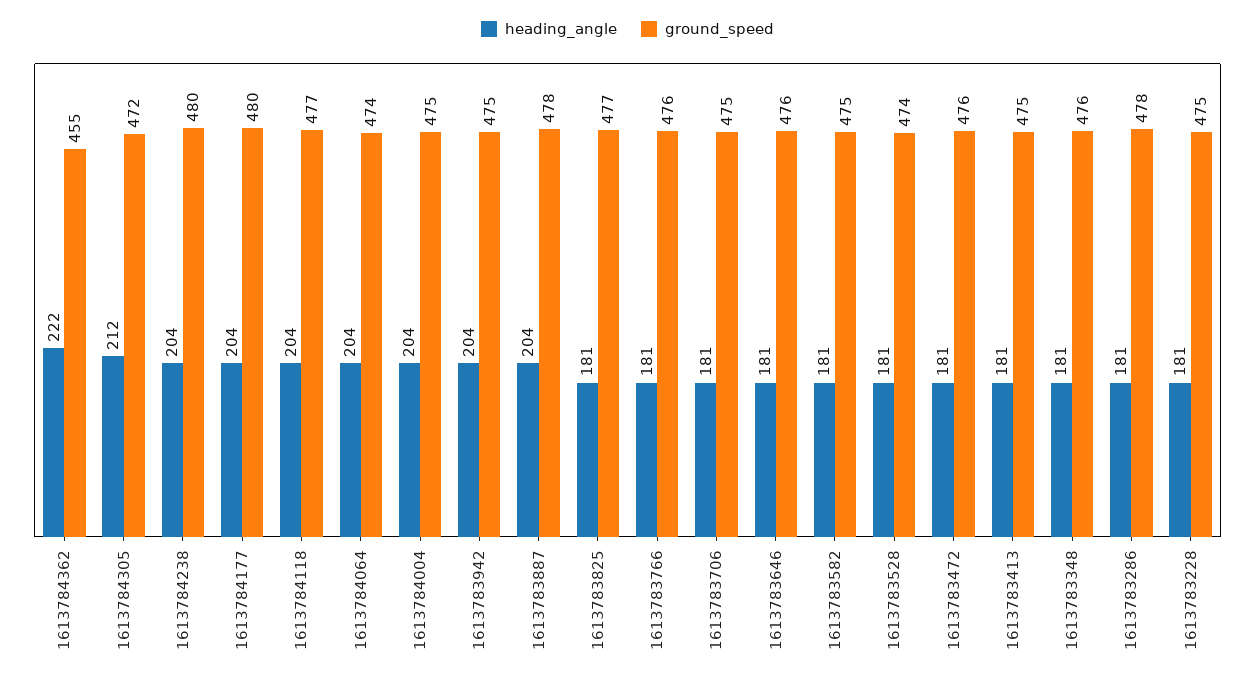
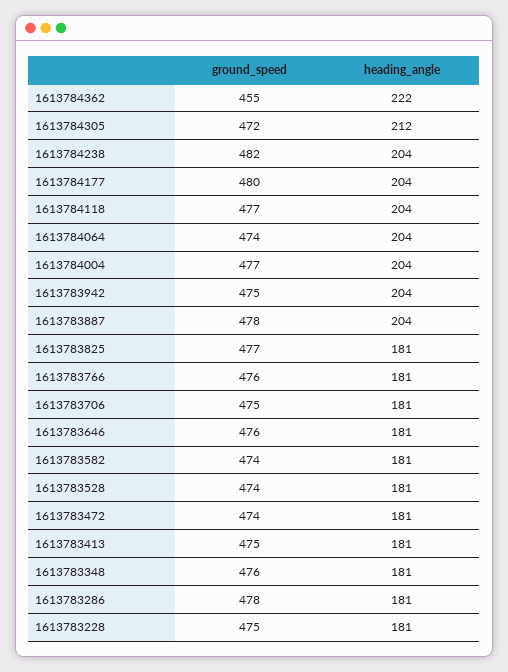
  {
    "heading_angle": {
      "1613784362": 222,
      "1613784305": 212,
      "1613784238": 204,
      "1613784177": 204,
      "1613784118": 204,
      "1613784064": 204,
      "1613784004": 204,
      "1613783942": 204,
      "1613783887": 204,
      "1613783825": 181,
      "1613783766": 181,
      "1613783706": 181,
      "1613783646": 181,
      "1613783582": 181,
      "1613783528": 181,
      "1613783472": 181,
      "1613783413": 181,
      "1613783348": 181,
      "1613783286": 181,
      "1613783228": 181
    },
    "ground_speed": {
      "1613784362": 455,
      "1613784305": 472,
-     "1613784238": 480,
+     "1613784238": 482,
      "1613784177": 480,
      "1613784118": 477,
      "1613784064": 474,
-     "1613784004": 475,
+     "1613784004": 477,
      "1613783942": 475,
      "1613783887": 478,
      "1613783825": 477,
      "1613783766": 476,
      "1613783706": 475,
      "1613783646": 476,
-     "1613783582": 475,
+     "1613783582": 474,
      "1613783528": 474,
-     "1613783472": 476,
+     "1613783472": 474,
      "1613783413": 475,
      "1613783348": 476,
      "1613783286": 478,
      "1613783228": 475
    }
  }

